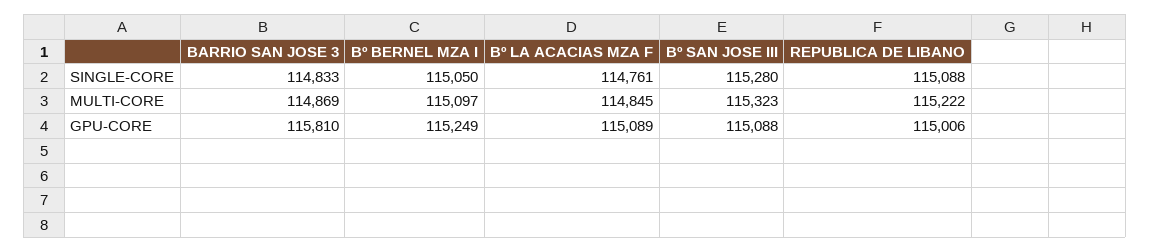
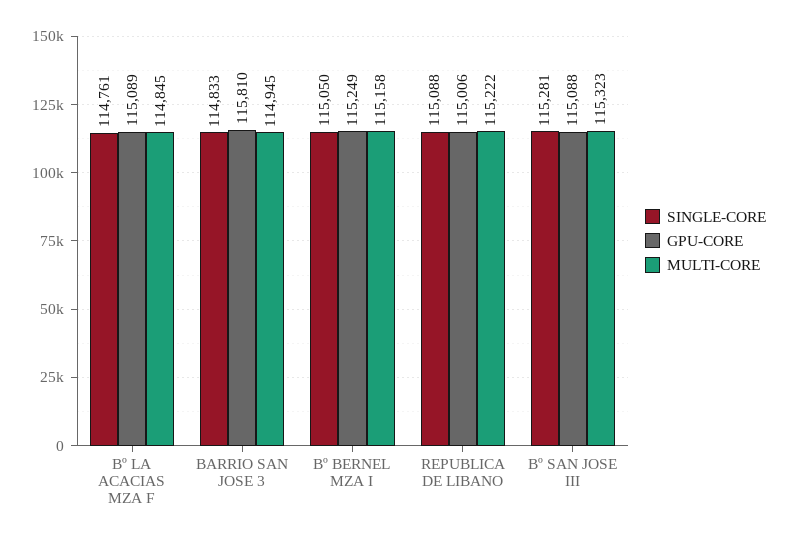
  {
    "SINGLE-CORE": {
      "BARRIO SAN JOSE 3": 114833,
      "Bº BERNEL MZA I": 115050,
      "Bº LA ACACIAS MZA F": 114761,
-     "Bº SAN JOSE III": 115280,
+     "Bº SAN JOSE III": 115281,
      "REPUBLICA DE LIBANO": 115088
    },
    "MULTI-CORE": {
-     "BARRIO SAN JOSE 3": 114869,
+     "BARRIO SAN JOSE 3": 114945,
-     "Bº BERNEL MZA I": 115097,
+     "Bº BERNEL MZA I": 115158,
      "Bº LA ACACIAS MZA F": 114845,
      "Bº SAN JOSE III": 115323,
      "REPUBLICA DE LIBANO": 115222
    },
    "GPU-CORE": {
      "BARRIO SAN JOSE 3": 115810,
      "Bº BERNEL MZA I": 115249,
      "Bº LA ACACIAS MZA F": 115089,
      "Bº SAN JOSE III": 115088,
      "REPUBLICA DE LIBANO": 115006
    }
  }

